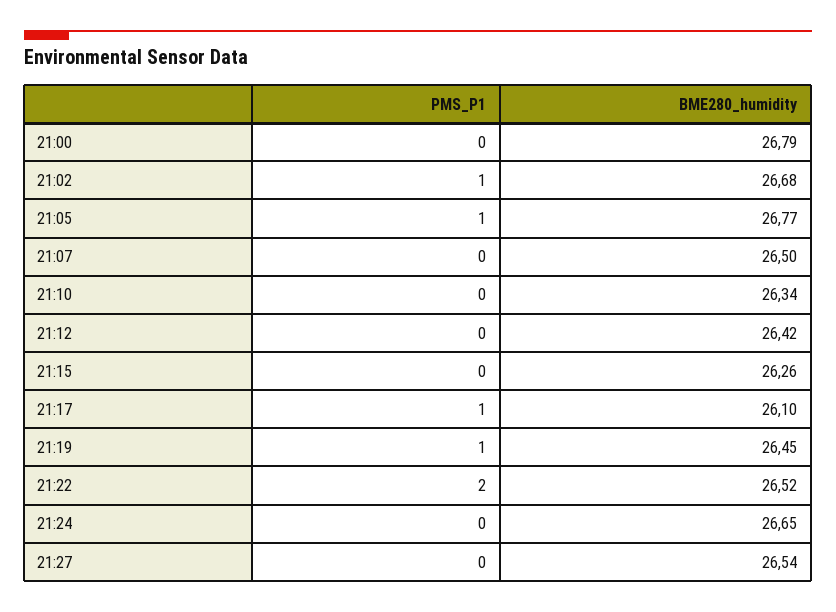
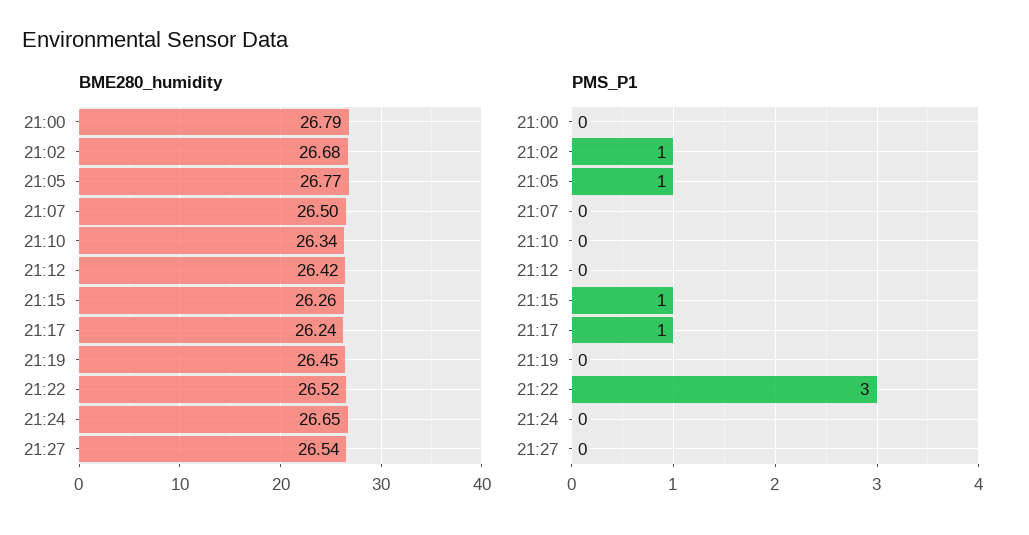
  {
    "PMS_P1": {
      "21:00": 0,
      "21:02": 1,
      "21:05": 1,
      "21:07": 0,
      "21:10": 0,
      "21:12": 0,
-     "21:15": 0,
+     "21:15": 1,
      "21:17": 1,
-     "21:19": 1,
+     "21:19": 0,
-     "21:22": 2,
+     "21:22": 3,
      "21:24": 0,
      "21:27": 0
    },
    "BME280_humidity": {
      "21:00": 26.79,
      "21:02": 26.68,
      "21:05": 26.77,
      "21:07": 26.5,
      "21:10": 26.34,
      "21:12": 26.42,
      "21:15": 26.26,
-     "21:17": 26.1,
+     "21:17": 26.24,
      "21:19": 26.45,
      "21:22": 26.52,
      "21:24": 26.65,
      "21:27": 26.54
    }
  }

